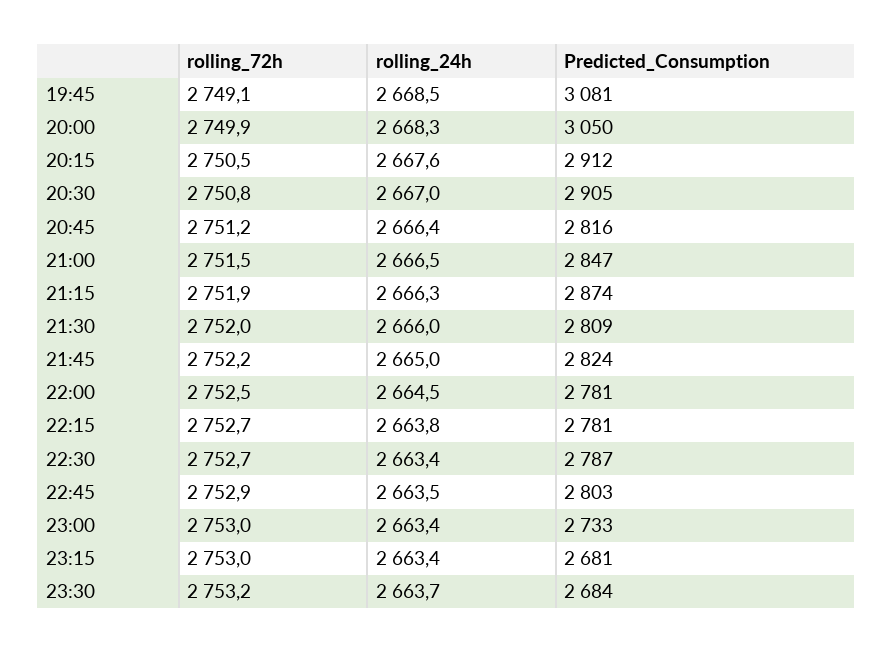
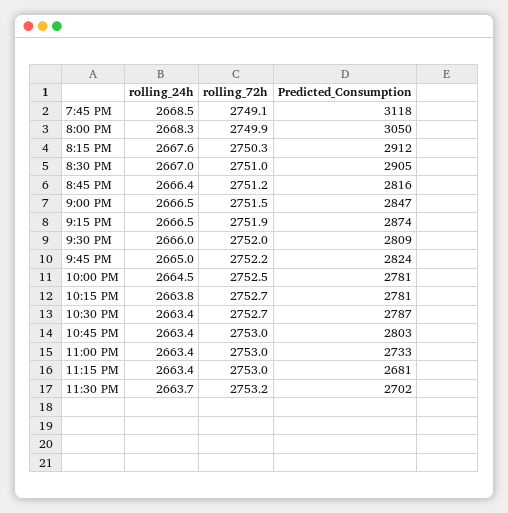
  {
    "rolling_72h": {
      "19:45": 2749.1,
      "20:00": 2749.9,
-     "20:15": 2750.5,
+     "20:15": 2750.3,
-     "20:30": 2750.8,
+     "20:30": 2751,
      "20:45": 2751.2,
      "21:00": 2751.5,
      "21:15": 2751.9,
      "21:30": 2752,
      "21:45": 2752.2,
      "22:00": 2752.5,
      "22:15": 2752.7,
      "22:30": 2752.7,
-     "22:45": 2752.9,
+     "22:45": 2753,
      "23:00": 2753,
      "23:15": 2753,
      "23:30": 2753.2
    },
    "rolling_24h": {
      "19:45": 2668.5,
      "20:00": 2668.3,
      "20:15": 2667.6,
      "20:30": 2667,
      "20:45": 2666.4,
      "21:00": 2666.5,
-     "21:15": 2666.3,
+     "21:15": 2666.5,
      "21:30": 2666,
      "21:45": 2665,
      "22:00": 2664.5,
      "22:15": 2663.8,
      "22:30": 2663.4,
-     "22:45": 2663.5,
+     "22:45": 2663.4,
      "23:00": 2663.4,
      "23:15": 2663.4,
      "23:30": 2663.7
    },
    "Predicted_Consumption": {
-     "19:45": 3081,
+     "19:45": 3118,
      "20:00": 3050,
      "20:15": 2912,
      "20:30": 2905,
      "20:45": 2816,
      "21:00": 2847,
      "21:15": 2874,
      "21:30": 2809,
      "21:45": 2824,
      "22:00": 2781,
      "22:15": 2781,
      "22:30": 2787,
      "22:45": 2803,
      "23:00": 2733,
      "23:15": 2681,
-     "23:30": 2684
+     "23:30": 2702
    }
  }

